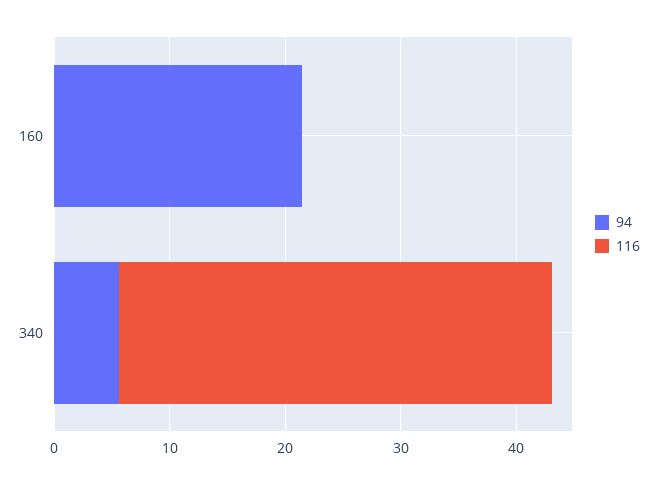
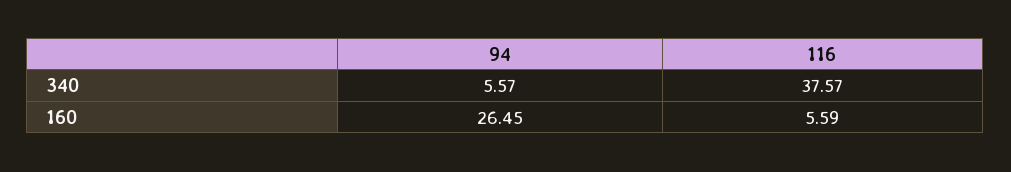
  {
    "94": {
-     "160": 22,
+     "160": 26.45,
      "340": 5.57
    },
    "116": {
-     "160": 0,
+     "160": 5.59,
      "340": 37.57
    }
  }

